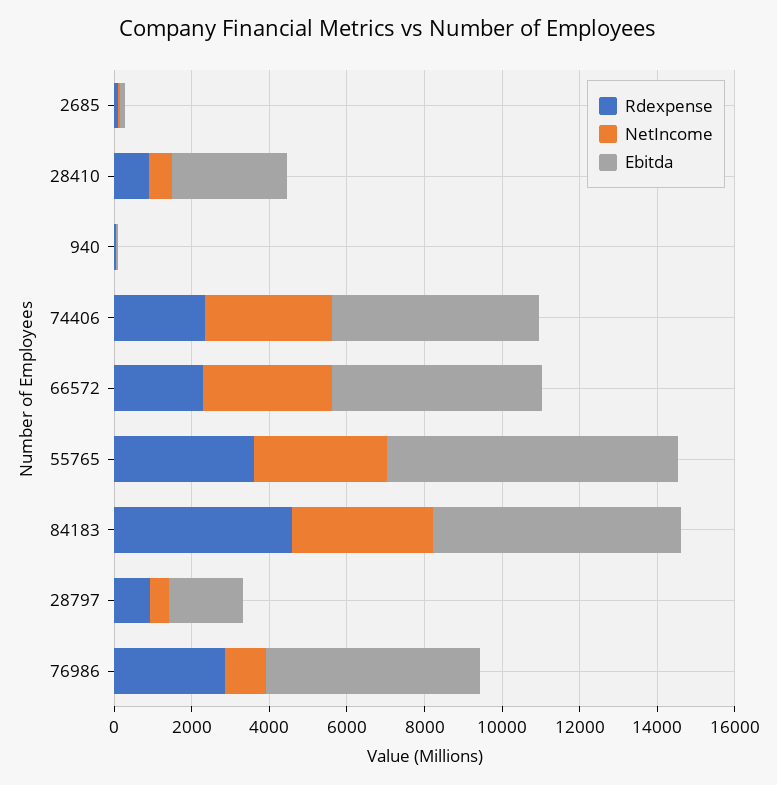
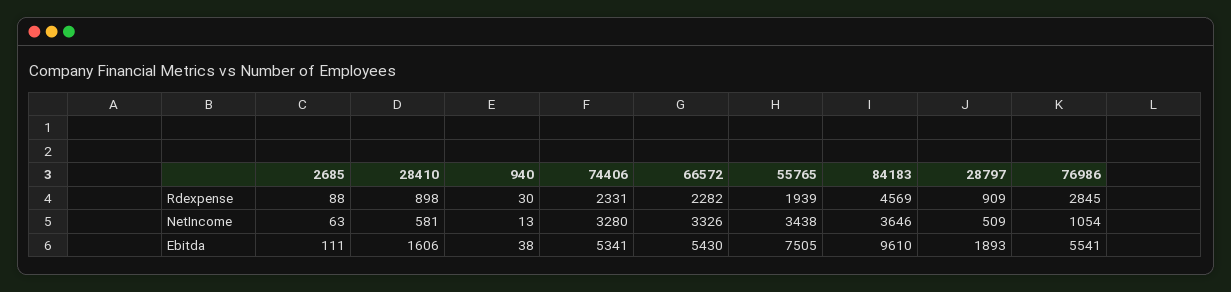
  {
    "Rdexpense": {
      "2685": 88,
      "28410": 898,
      "940": 30,
      "74406": 2331,
      "66572": 2282,
-     "55765": 3500,
+     "55765": 1939,
      "84183": 4569,
      "28797": 909,
      "76986": 2845
    },
    "NetIncome": {
      "2685": 63,
      "28410": 581,
      "940": 13,
      "74406": 3280,
      "66572": 3326,
      "55765": 3438,
      "84183": 3646,
      "28797": 509,
      "76986": 1054
    },
    "Ebitda": {
      "2685": 111,
-     "28410": 3000,
+     "28410": 1606,
      "940": 38,
      "74406": 5341,
      "66572": 5430,
      "55765": 7505,
-     "84183": 6500,
+     "84183": 9610,
      "28797": 1893,
      "76986": 5541
    }
  }

